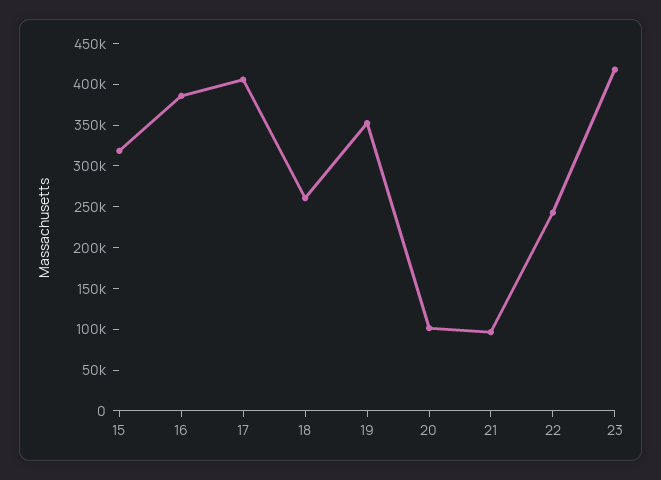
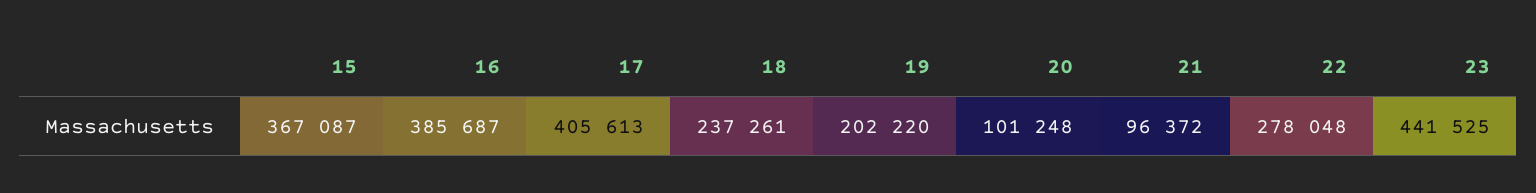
  {
-   "15": 320000,
+   "15": 367087,
    "16": 385687,
    "17": 405613,
-   "18": 260000,
+   "18": 237261,
-   "19": 350000,
+   "19": 202220,
    "20": 101248,
    "21": 96372,
-   "22": 240000,
+   "22": 278048,
-   "23": 420000
+   "23": 441525
  }

